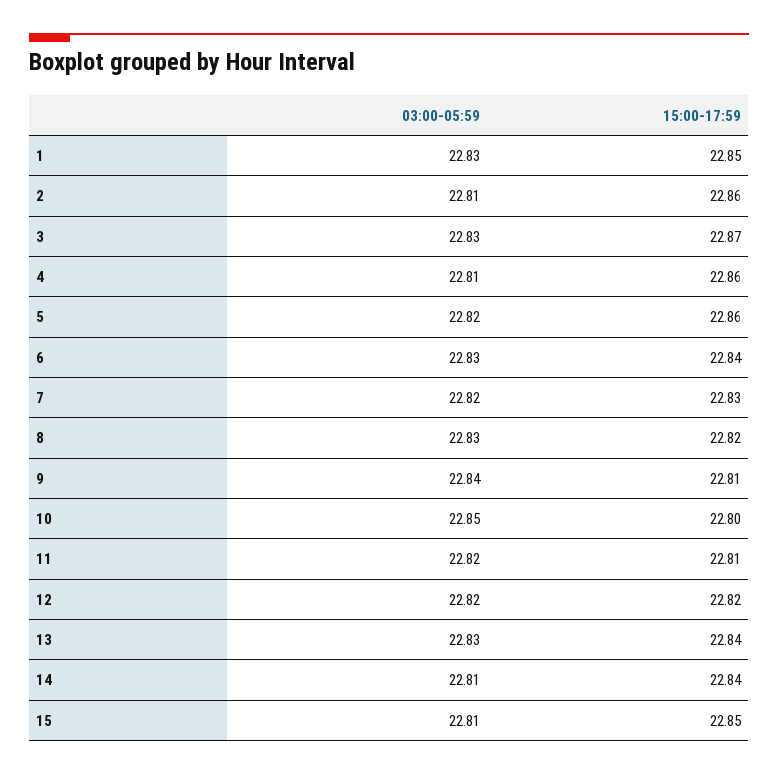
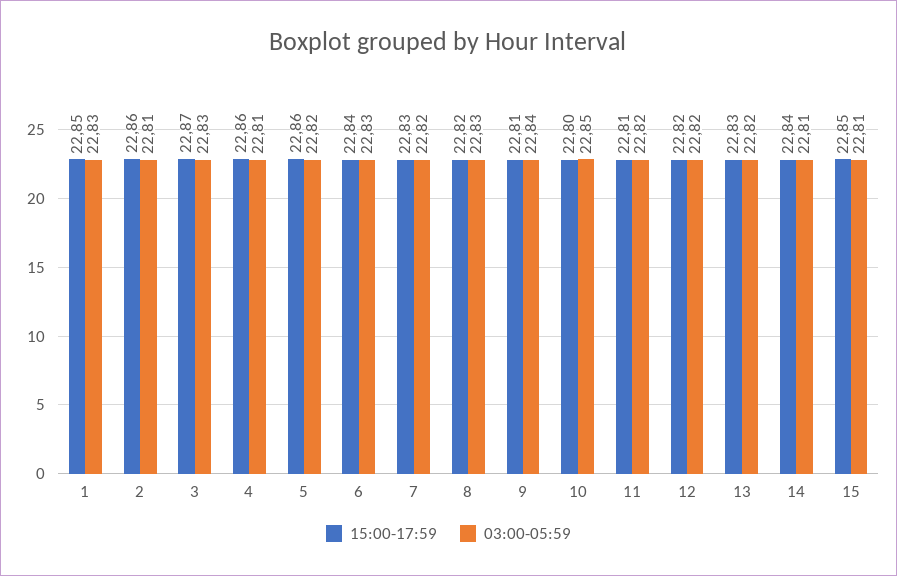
  {
    "03:00-05:59": {
      "1": 22.83,
      "2": 22.81,
      "3": 22.83,
      "4": 22.81,
      "5": 22.82,
      "6": 22.83,
      "7": 22.82,
      "8": 22.83,
      "9": 22.84,
      "10": 22.85,
      "11": 22.82,
      "12": 22.82,
-     "13": 22.83,
+     "13": 22.82,
      "14": 22.81,
      "15": 22.81
    },
    "15:00-17:59": {
      "1": 22.85,
      "2": 22.86,
      "3": 22.87,
      "4": 22.86,
      "5": 22.86,
      "6": 22.84,
      "7": 22.83,
      "8": 22.82,
      "9": 22.81,
      "10": 22.8,
      "11": 22.81,
      "12": 22.82,
-     "13": 22.84,
+     "13": 22.83,
      "14": 22.84,
      "15": 22.85
    }
  }

